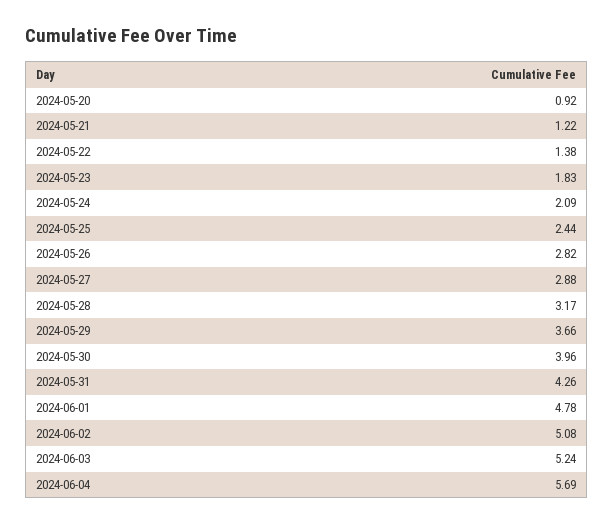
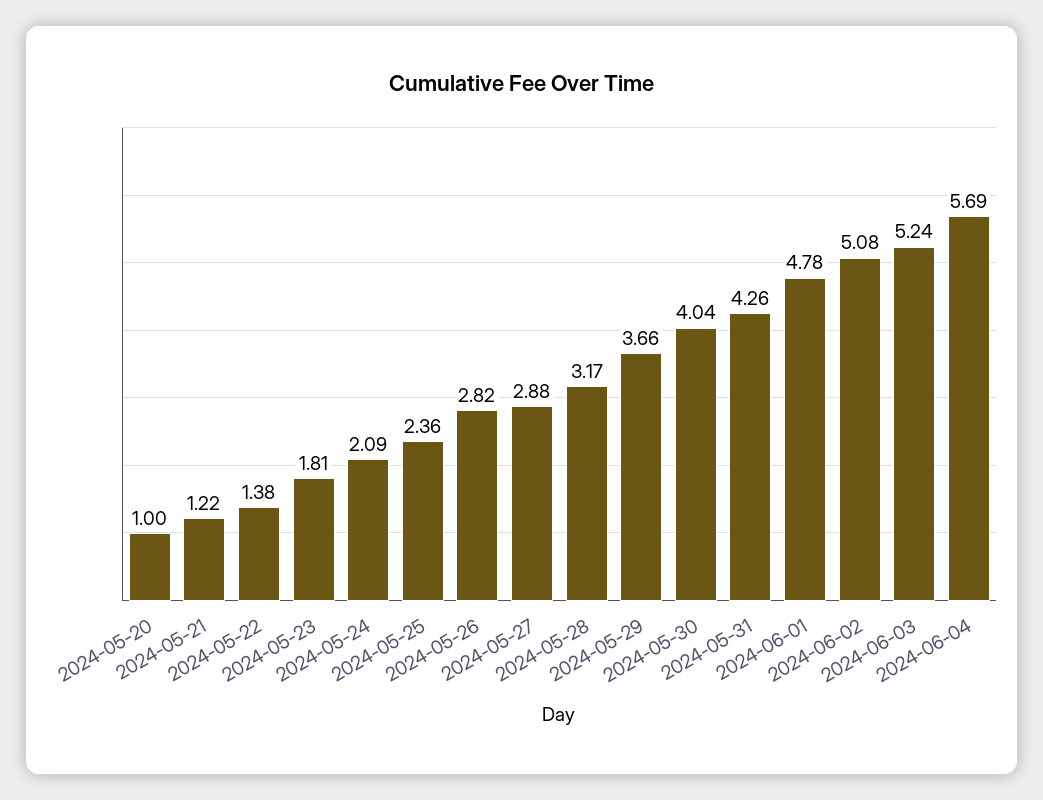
  {
-   "2024-05-20": 0.92,
+   "2024-05-20": 1,
    "2024-05-21": 1.22,
    "2024-05-22": 1.38,
-   "2024-05-23": 1.83,
+   "2024-05-23": 1.81,
    "2024-05-24": 2.09,
-   "2024-05-25": 2.44,
+   "2024-05-25": 2.36,
    "2024-05-26": 2.82,
    "2024-05-27": 2.88,
    "2024-05-28": 3.17,
    "2024-05-29": 3.66,
-   "2024-05-30": 3.96,
+   "2024-05-30": 4.04,
    "2024-05-31": 4.26,
    "2024-06-01": 4.78,
    "2024-06-02": 5.08,
    "2024-06-03": 5.24,
    "2024-06-04": 5.69
  }

